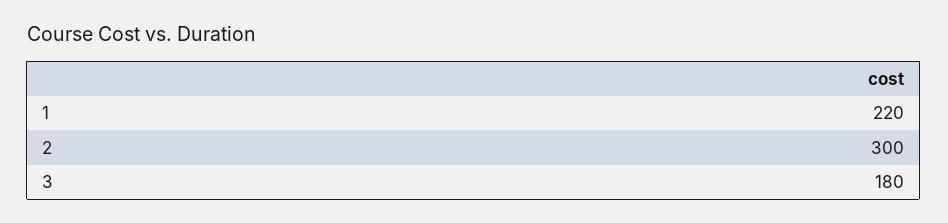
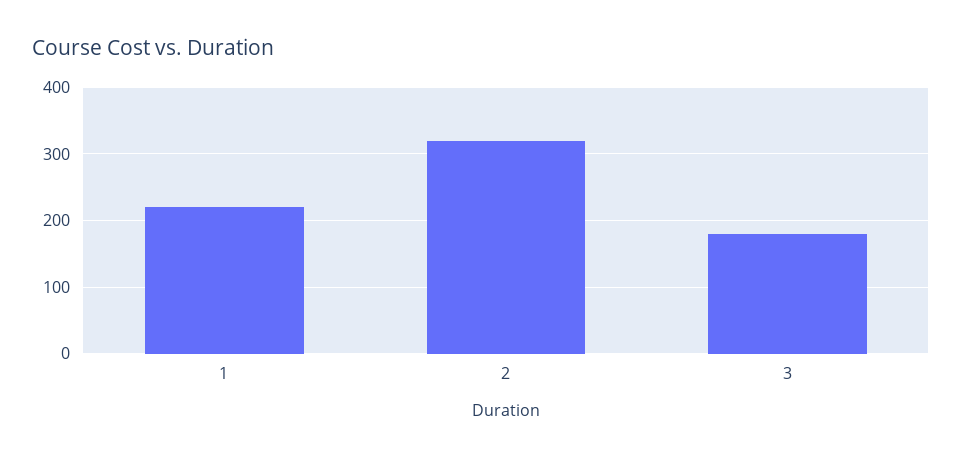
  {
    "1": 220,
-   "2": 300,
+   "2": 320,
    "3": 180
  }

